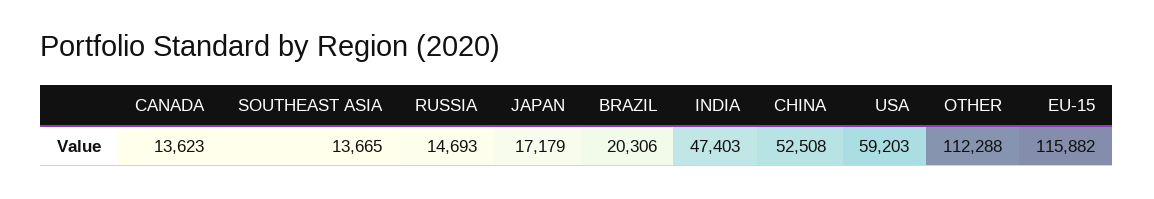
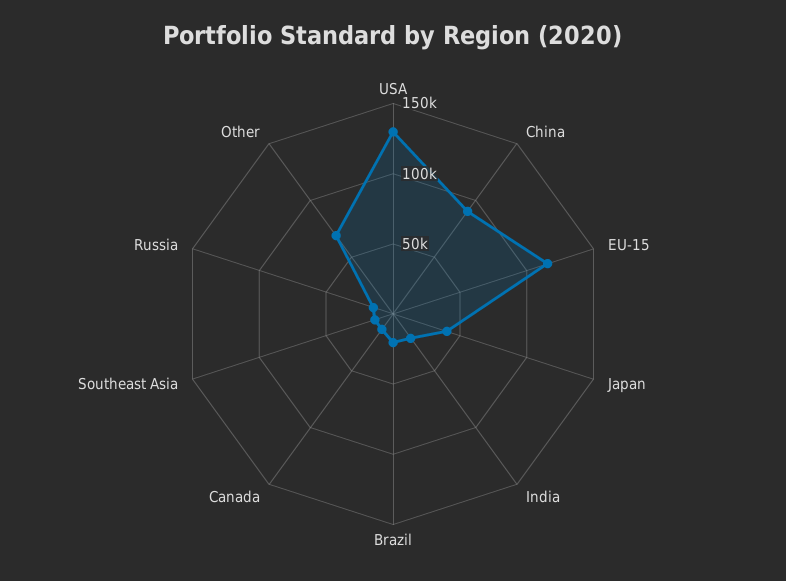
  {
    "CANADA": 13623,
    "SOUTHEAST ASIA": 13665,
    "RUSSIA": 14693,
-   "JAPAN": 17179,
+   "JAPAN": 40000,
    "BRAZIL": 20306,
-   "INDIA": 47403,
+   "INDIA": 20000,
-   "CHINA": 52508,
+   "CHINA": 90000,
-   "USA": 59203,
+   "USA": 130000,
-   "OTHER": 112288,
+   "OTHER": 70000,
    "EU-15": 115882
  }

